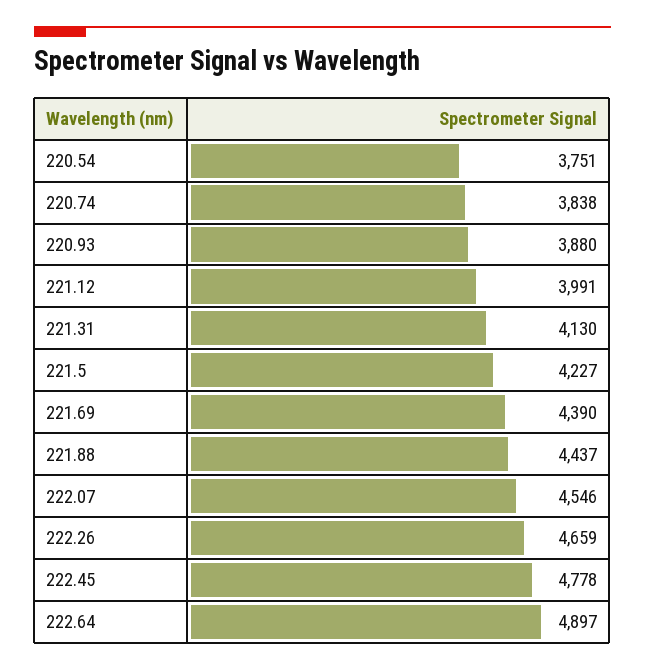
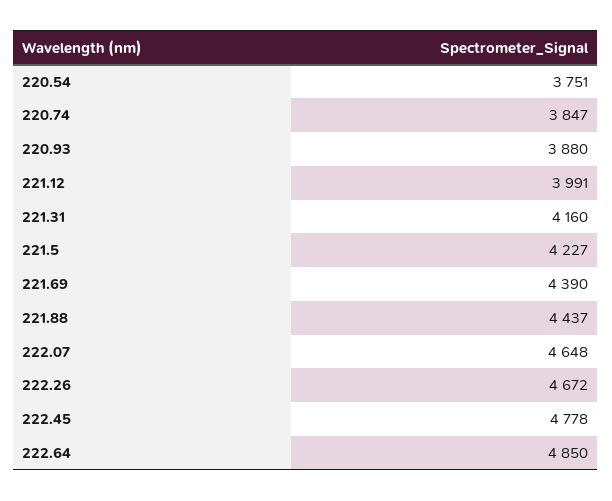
  {
    "220.54": 3751,
-   "220.74": 3838,
+   "220.74": 3847,
    "220.93": 3880,
    "221.12": 3991,
-   "221.31": 4130,
+   "221.31": 4160,
    "221.5": 4227,
    "221.69": 4390,
    "221.88": 4437,
-   "222.07": 4546,
+   "222.07": 4648,
-   "222.26": 4659,
+   "222.26": 4672,
    "222.45": 4778,
-   "222.64": 4897
+   "222.64": 4850
  }

